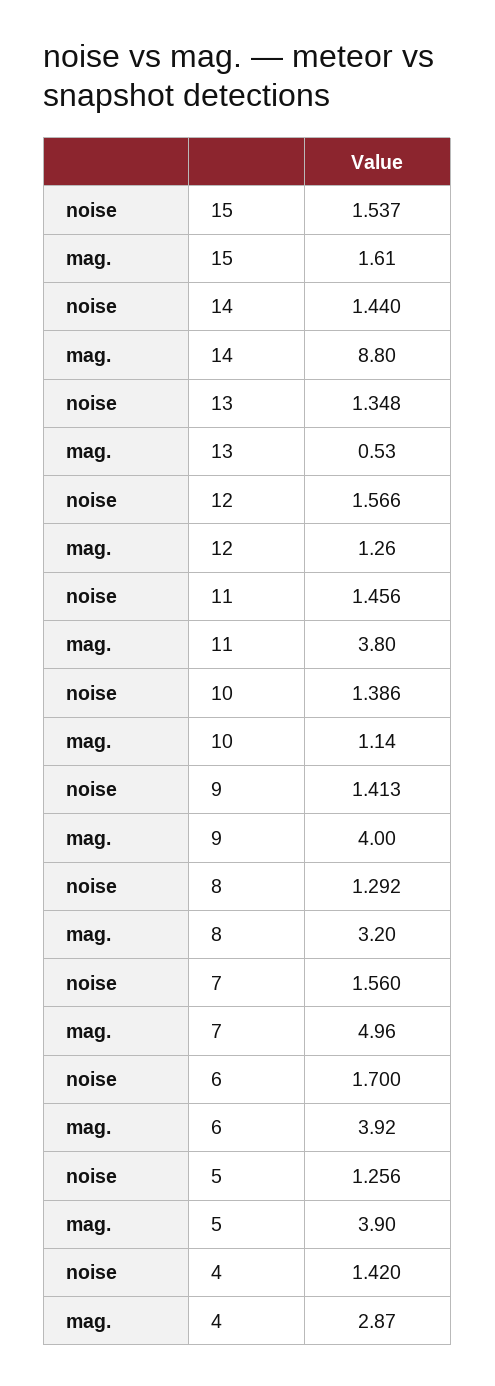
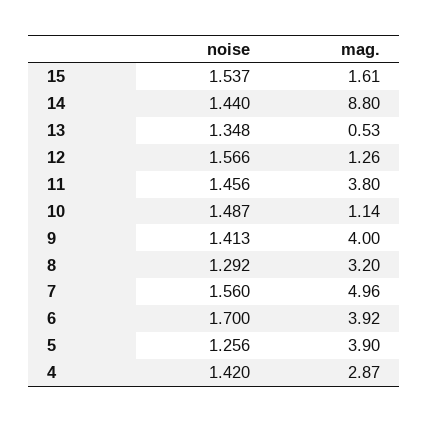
  {
    "noise": {
      "15": 1.537,
      "14": 1.44,
      "13": 1.348,
      "12": 1.566,
      "11": 1.456,
-     "10": 1.386,
+     "10": 1.487,
      "9": 1.413,
      "8": 1.292,
      "7": 1.56,
      "6": 1.7,
      "5": 1.256,
      "4": 1.42
    },
    "mag.": {
      "15": 1.61,
      "14": 8.8,
      "13": 0.53,
      "12": 1.26,
      "11": 3.8,
      "10": 1.14,
      "9": 4,
      "8": 3.2,
      "7": 4.96,
      "6": 3.92,
      "5": 3.9,
      "4": 2.87
    }
  }

